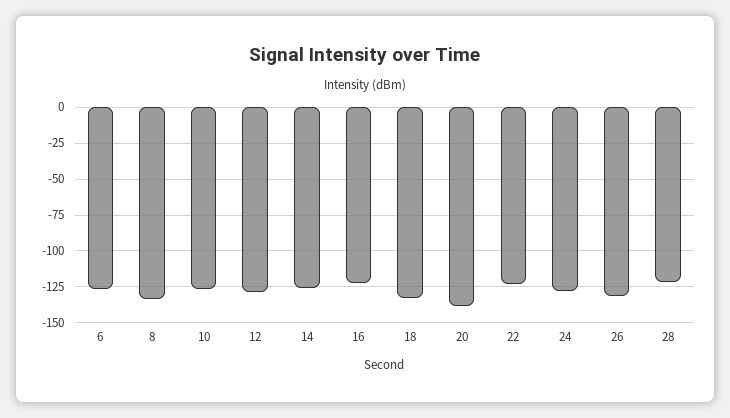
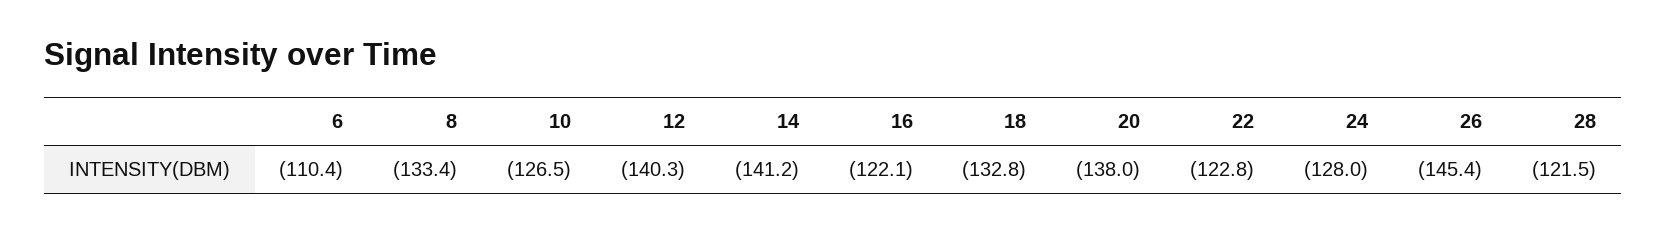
  {
-   "6": -125,
+   "6": -110.4,
    "8": -133.4,
    "10": -126.5,
-   "12": -130,
+   "12": -140.3,
-   "14": -125,
+   "14": -141.2,
    "16": -122.1,
    "18": -132.8,
    "20": -138,
    "22": -122.8,
    "24": -128,
-   "26": -130,
+   "26": -145.4,
    "28": -121.5
  }

